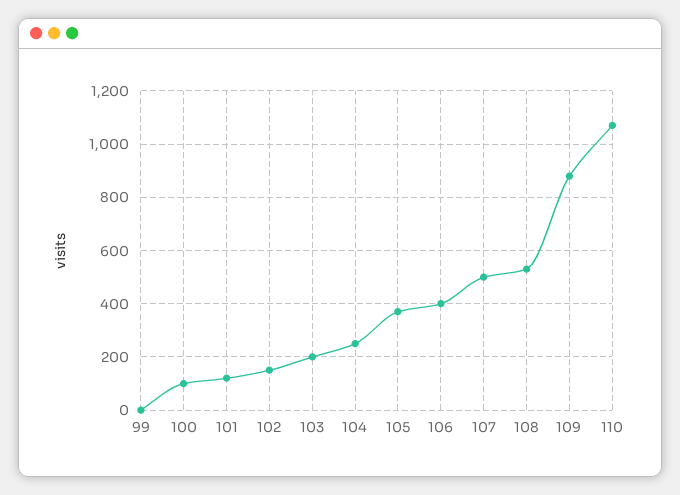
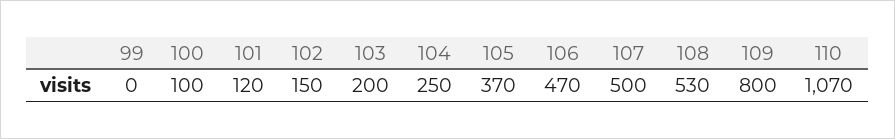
  {
    "99": 0,
    "100": 100,
    "101": 120,
    "102": 150,
    "103": 200,
    "104": 250,
    "105": 370,
-   "106": 400,
+   "106": 470,
    "107": 500,
    "108": 530,
-   "109": 875,
+   "109": 800,
    "110": 1070
  }

